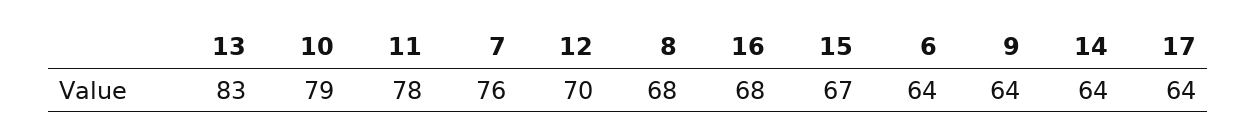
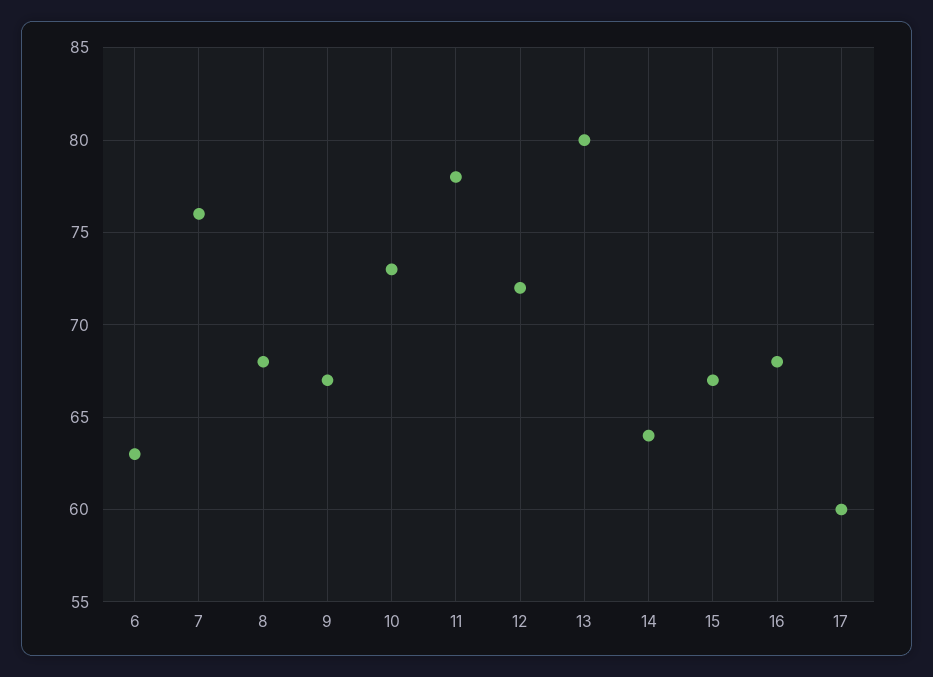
  {
-   "13": 83,
+   "13": 80,
-   "10": 79,
+   "10": 73,
    "11": 78,
    "7": 76,
-   "12": 70,
+   "12": 72,
    "8": 68,
    "16": 68,
    "15": 67,
-   "6": 64,
+   "6": 63,
-   "9": 64,
+   "9": 67,
    "14": 64,
-   "17": 64
+   "17": 60
  }

